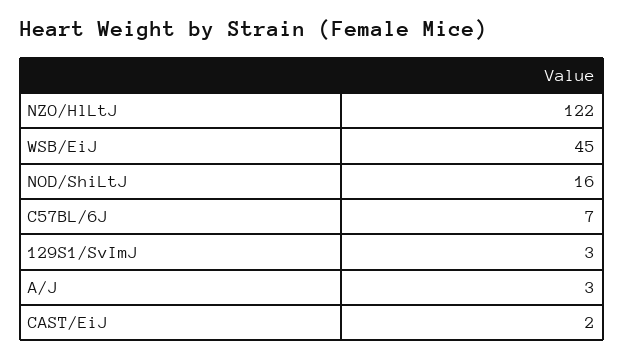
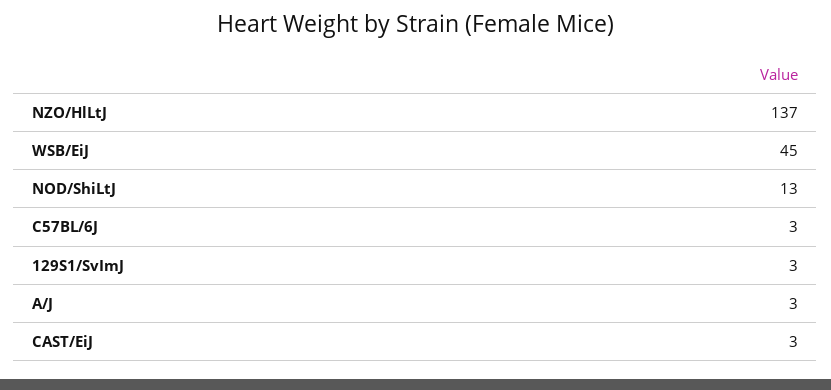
  {
-   "NZO/HlLtJ": 122,
+   "NZO/HlLtJ": 137,
    "WSB/EiJ": 45,
-   "NOD/ShiLtJ": 16,
+   "NOD/ShiLtJ": 13,
-   "C57BL/6J": 7,
+   "C57BL/6J": 3,
    "129S1/SvImJ": 3,
    "A/J": 3,
-   "CAST/EiJ": 2
+   "CAST/EiJ": 3
  }

